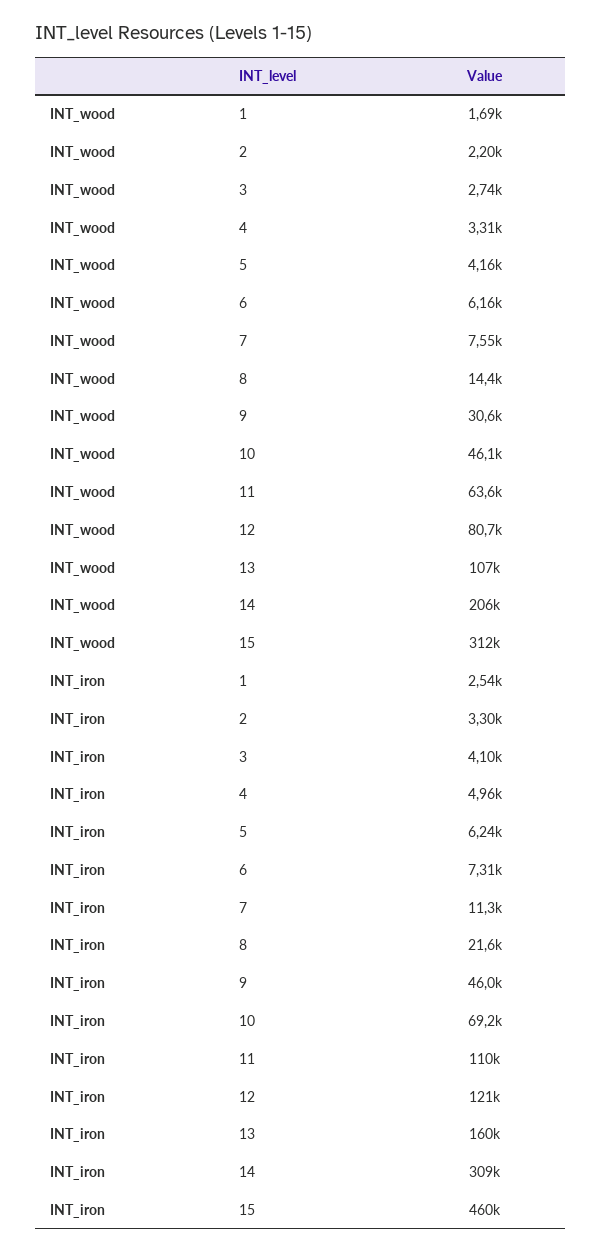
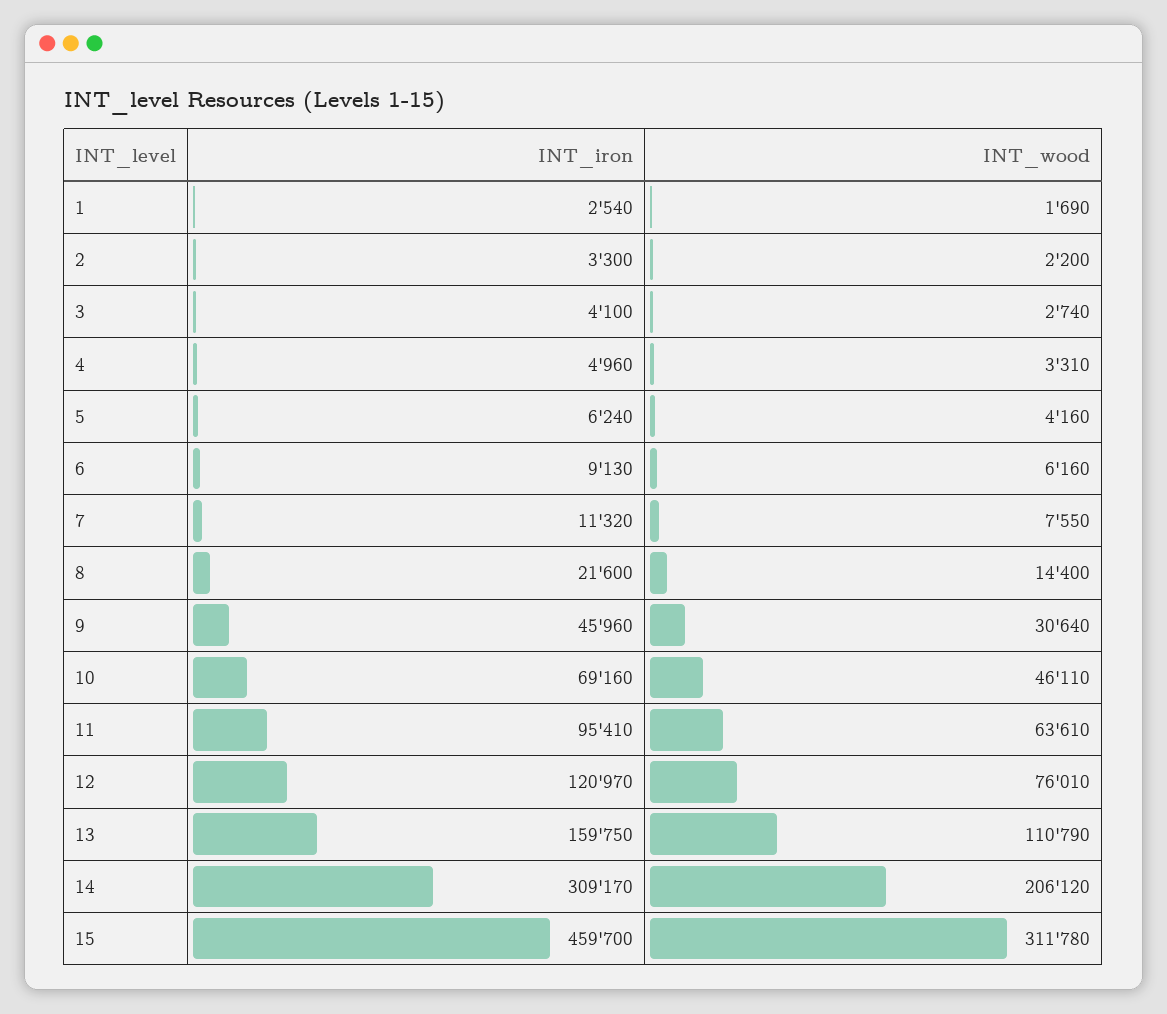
  {
    "INT_wood": {
      "1": 1690,
      "2": 2200,
      "3": 2740,
      "4": 3310,
      "5": 4160,
      "6": 6160,
      "7": 7550,
      "8": 14400,
      "9": 30640,
      "10": 46110,
      "11": 63610,
-     "12": 80700,
+     "12": 76010,
-     "13": 107000,
+     "13": 110790,
      "14": 206120,
      "15": 311780
    },
    "INT_iron": {
      "1": 2540,
      "2": 3300,
      "3": 4100,
      "4": 4960,
      "5": 6240,
-     "6": 7310,
+     "6": 9130,
      "7": 11320,
      "8": 21600,
      "9": 45960,
      "10": 69160,
-     "11": 110000,
+     "11": 95410,
      "12": 120970,
      "13": 159750,
      "14": 309170,
      "15": 459700
    }
  }

